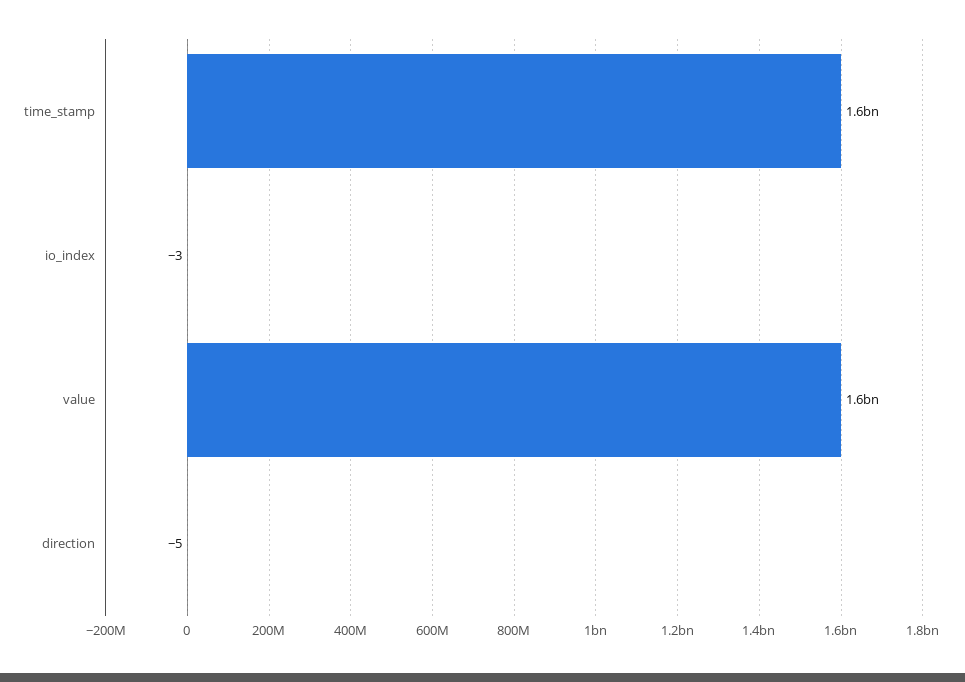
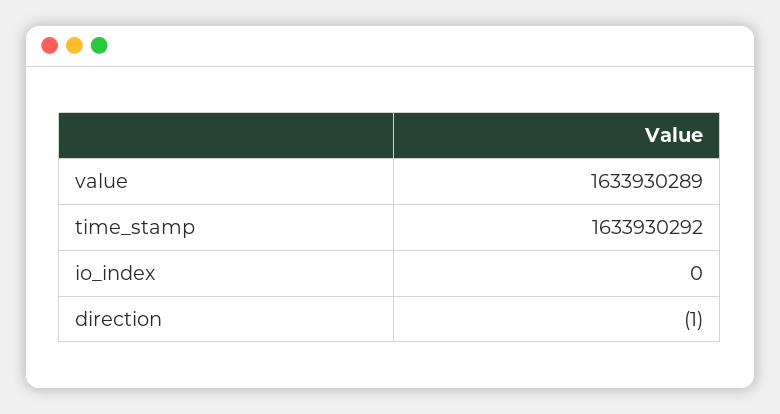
  {
    "time_stamp": 1633930292,
-   "io_index": -3,
+   "io_index": 0,
    "value": 1633930289,
-   "direction": -5
+   "direction": -1
  }

